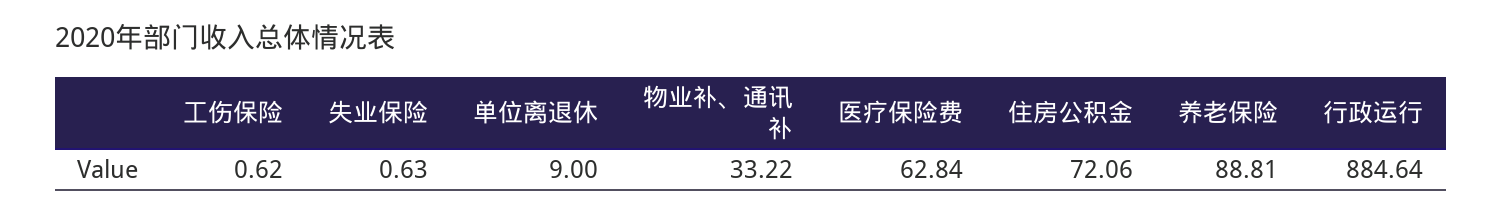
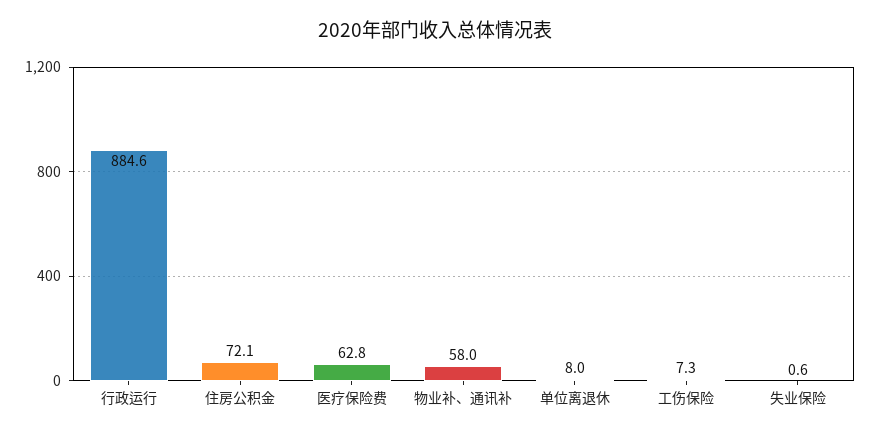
  {
-   "工伤保险": 0.62,
+   "工伤保险": 7.3,
    "失业保险": 0.63,
-   "单位离退休": 9,
+   "单位离退休": 8,
-   "物业补、通讯补": 33.22,
+   "物业补、通讯补": 58,
    "医疗保险费": 62.84,
    "住房公积金": 72.06,
-   "养老保险": 88.81,
    "行政运行": 884.64
  }

